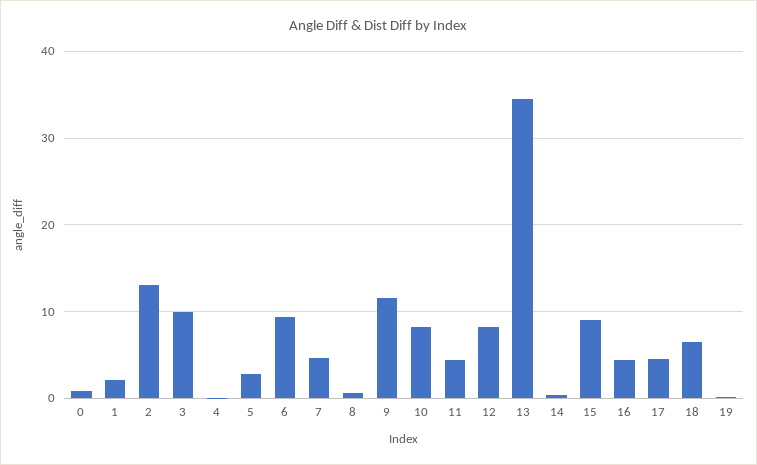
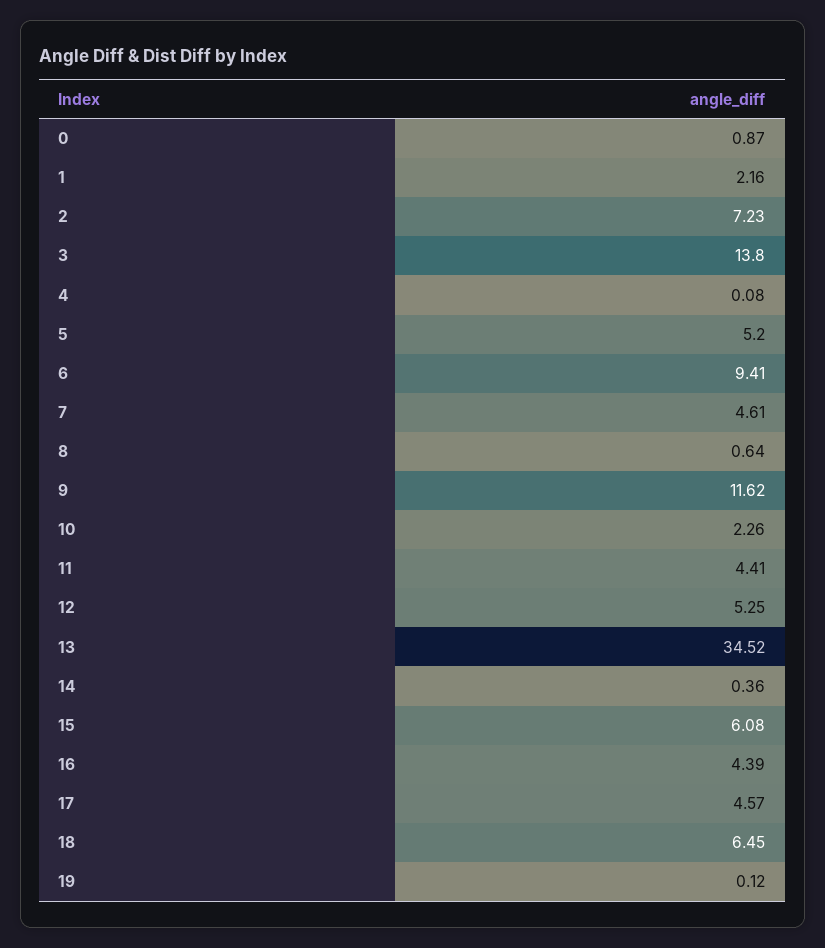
  {
    "0": 0.87,
    "1": 2.16,
-   "2": 13,
+   "2": 7.23,
-   "3": 10,
+   "3": 13.8,
    "4": 0.08,
-   "5": 3,
+   "5": 5.2,
    "6": 9.41,
    "7": 4.61,
    "8": 0.64,
    "9": 11.62,
-   "10": 8,
+   "10": 2.26,
    "11": 4.41,
-   "12": 8,
+   "12": 5.25,
    "13": 34.52,
    "14": 0.36,
-   "15": 9,
+   "15": 6.08,
    "16": 4.39,
    "17": 4.57,
    "18": 6.45,
    "19": 0.12
  }

